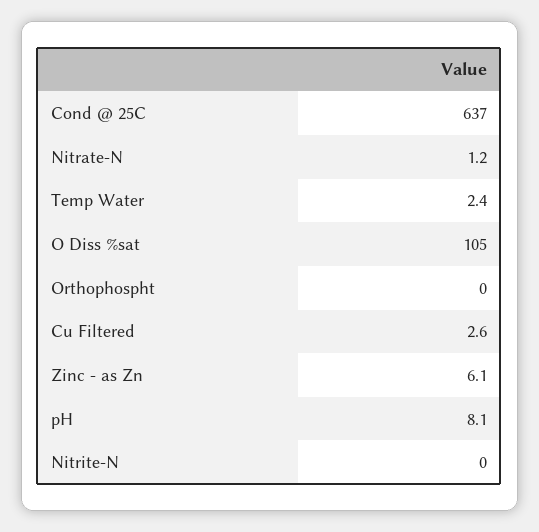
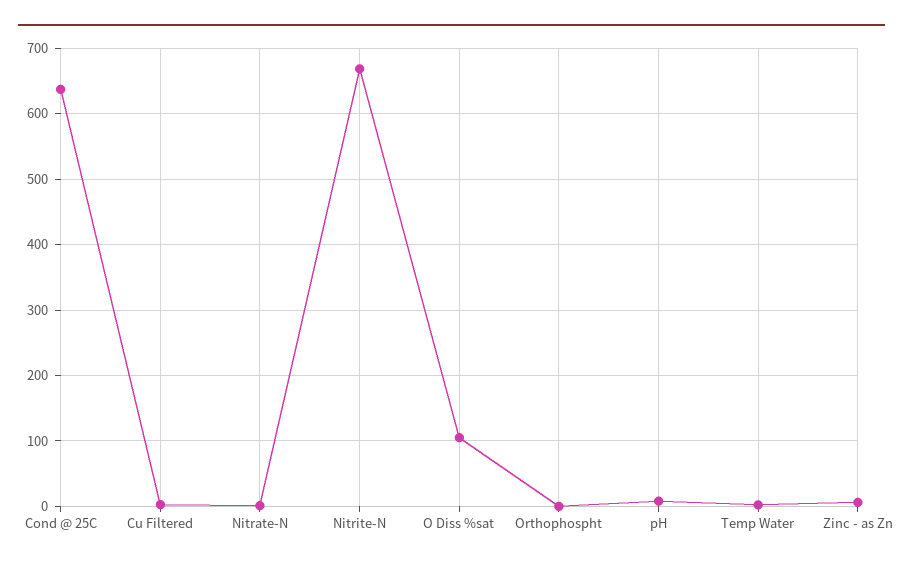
  {
    "Cond @ 25C": 637,
    "Nitrate-N": 1.2,
    "Temp Water": 2.4,
    "O Diss %sat": 105,
    "Orthophospht": 0,
    "Cu Filtered": 2.6,
    "Zinc - as Zn": 6.1,
    "pH": 8.1,
-   "Nitrite-N": 0
+   "Nitrite-N": 670
  }

